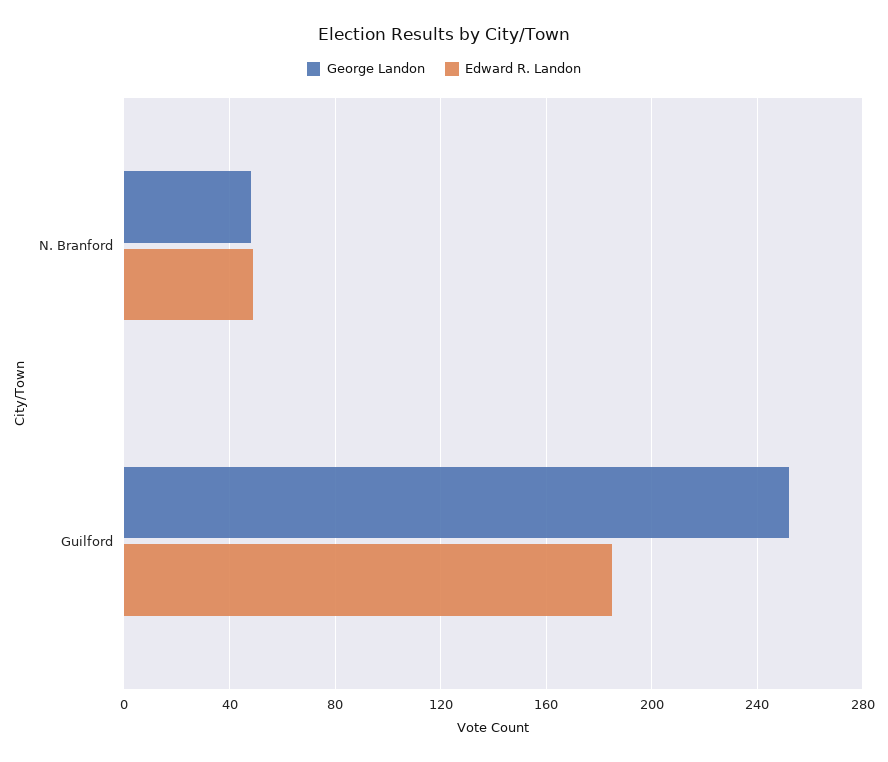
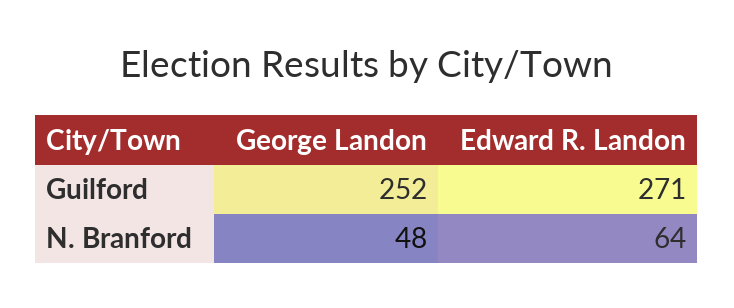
  {
    "George Landon": {
      "N. Branford": 48,
      "Guilford": 252
    },
    "Edward R. Landon": {
-     "N. Branford": 50,
+     "N. Branford": 64,
-     "Guilford": 185
+     "Guilford": 271
    }
  }

